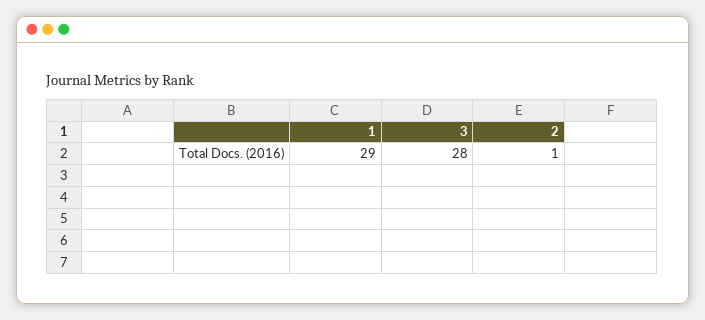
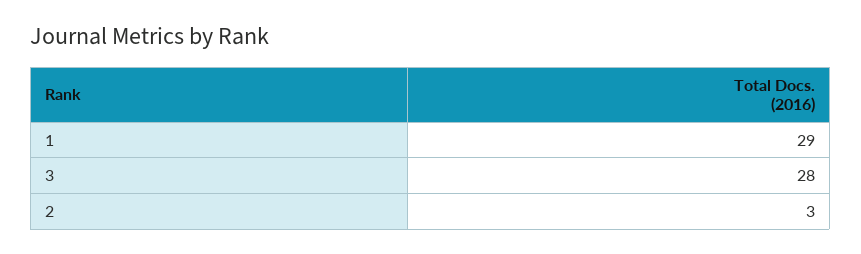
  {
    "1": 29,
    "3": 28,
-   "2": 1
+   "2": 3
  }

